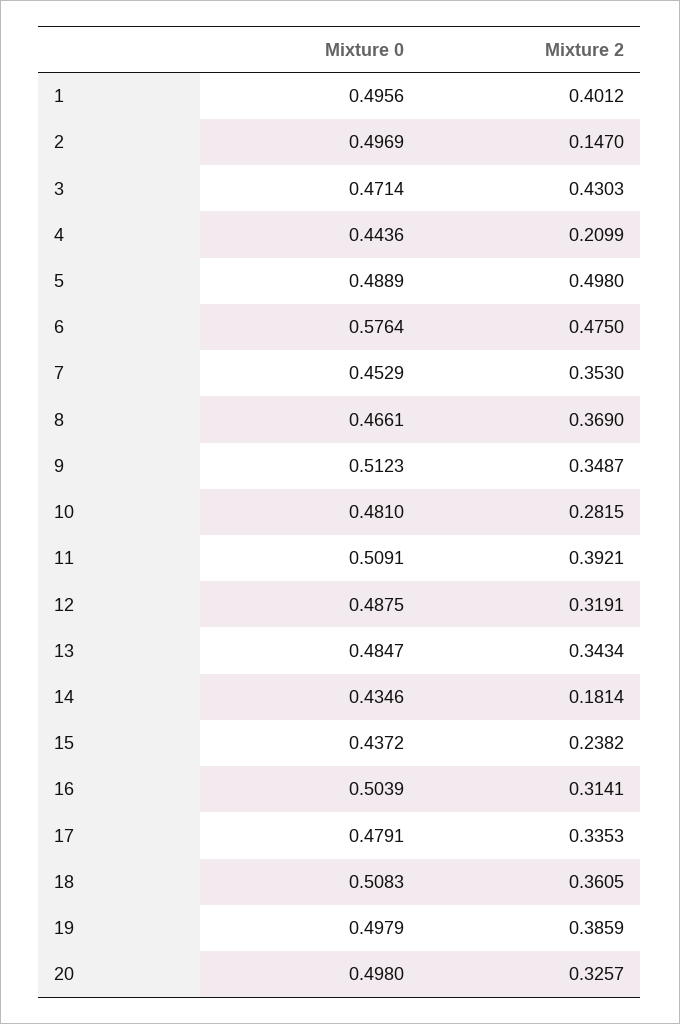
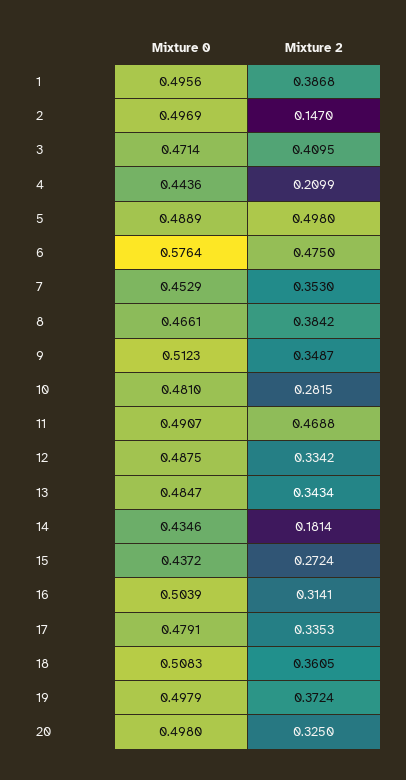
  {
    "Mixture 0": {
      "1": 0.4956,
      "2": 0.4969,
      "3": 0.4714,
      "4": 0.4436,
      "5": 0.4889,
      "6": 0.5764,
      "7": 0.4529,
      "8": 0.4661,
      "9": 0.5123,
      "10": 0.481,
-     "11": 0.5091,
+     "11": 0.4907,
      "12": 0.4875,
      "13": 0.4847,
      "14": 0.4346,
      "15": 0.4372,
      "16": 0.5039,
      "17": 0.4791,
      "18": 0.5083,
      "19": 0.4979,
      "20": 0.498
    },
    "Mixture 2": {
-     "1": 0.4012,
+     "1": 0.3868,
      "2": 0.147,
-     "3": 0.4303,
+     "3": 0.4095,
      "4": 0.2099,
      "5": 0.498,
      "6": 0.475,
      "7": 0.353,
-     "8": 0.369,
+     "8": 0.3842,
      "9": 0.3487,
      "10": 0.2815,
-     "11": 0.3921,
+     "11": 0.4688,
-     "12": 0.3191,
+     "12": 0.3342,
      "13": 0.3434,
      "14": 0.1814,
-     "15": 0.2382,
+     "15": 0.2724,
      "16": 0.3141,
      "17": 0.3353,
      "18": 0.3605,
-     "19": 0.3859,
+     "19": 0.3724,
-     "20": 0.3257
+     "20": 0.325
    }
  }

